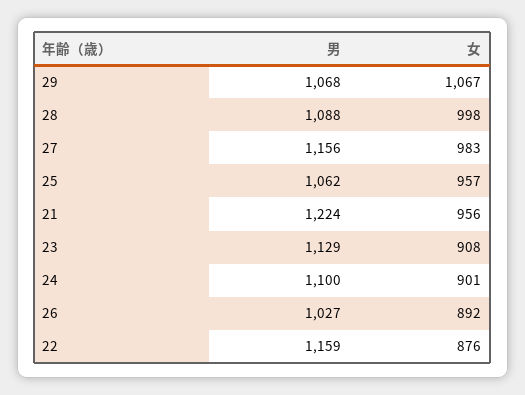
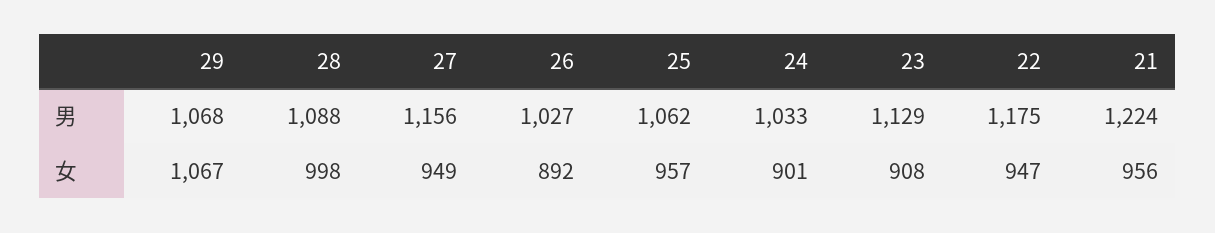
  {
    "男": {
      "29": 1068,
      "28": 1088,
      "27": 1156,
      "25": 1062,
      "21": 1224,
      "23": 1129,
-     "24": 1100,
+     "24": 1033,
      "26": 1027,
-     "22": 1159
+     "22": 1175
    },
    "女": {
      "29": 1067,
      "28": 998,
-     "27": 983,
+     "27": 949,
      "25": 957,
      "21": 956,
      "23": 908,
      "24": 901,
      "26": 892,
-     "22": 876
+     "22": 947
    }
  }

